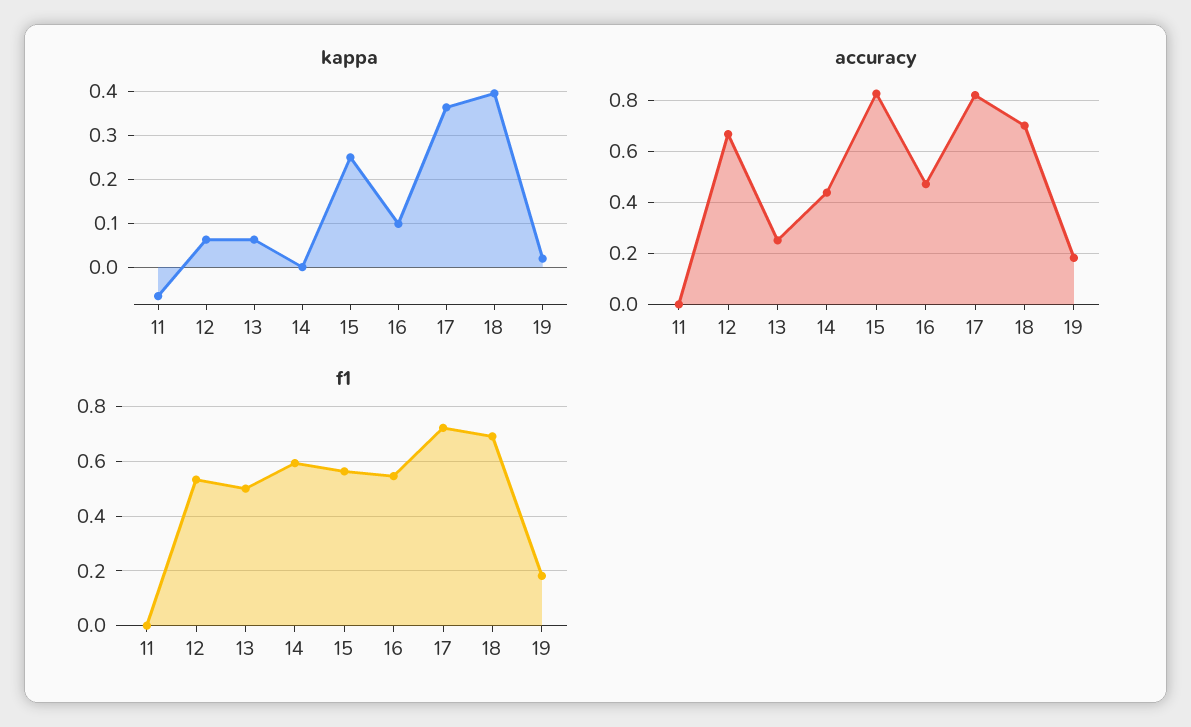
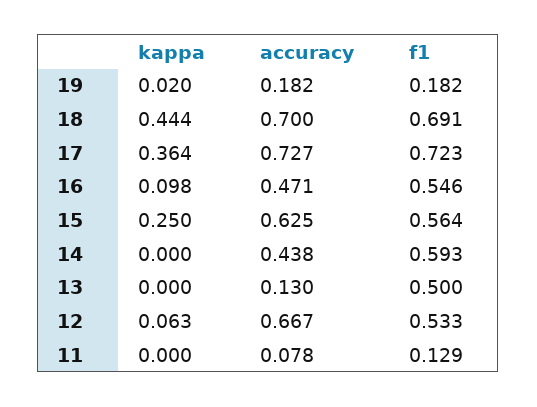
  {
    "kappa": {
-     "11": -0.06,
+     "11": 0,
      "12": 0.063,
-     "13": 0.06,
+     "13": 0,
      "14": 0,
      "15": 0.25,
      "16": 0.098,
      "17": 0.364,
-     "18": 0.4,
+     "18": 0.444,
      "19": 0.02
    },
    "accuracy": {
-     "11": 0,
+     "11": 0.078,
      "12": 0.667,
-     "13": 0.25,
+     "13": 0.13,
      "14": 0.438,
-     "15": 0.825,
+     "15": 0.625,
      "16": 0.471,
-     "17": 0.825,
+     "17": 0.727,
      "18": 0.7,
      "19": 0.182
    },
    "f1": {
-     "11": 0,
+     "11": 0.129,
      "12": 0.533,
      "13": 0.5,
      "14": 0.593,
      "15": 0.564,
      "16": 0.546,
      "17": 0.723,
      "18": 0.691,
      "19": 0.182
    }
  }

